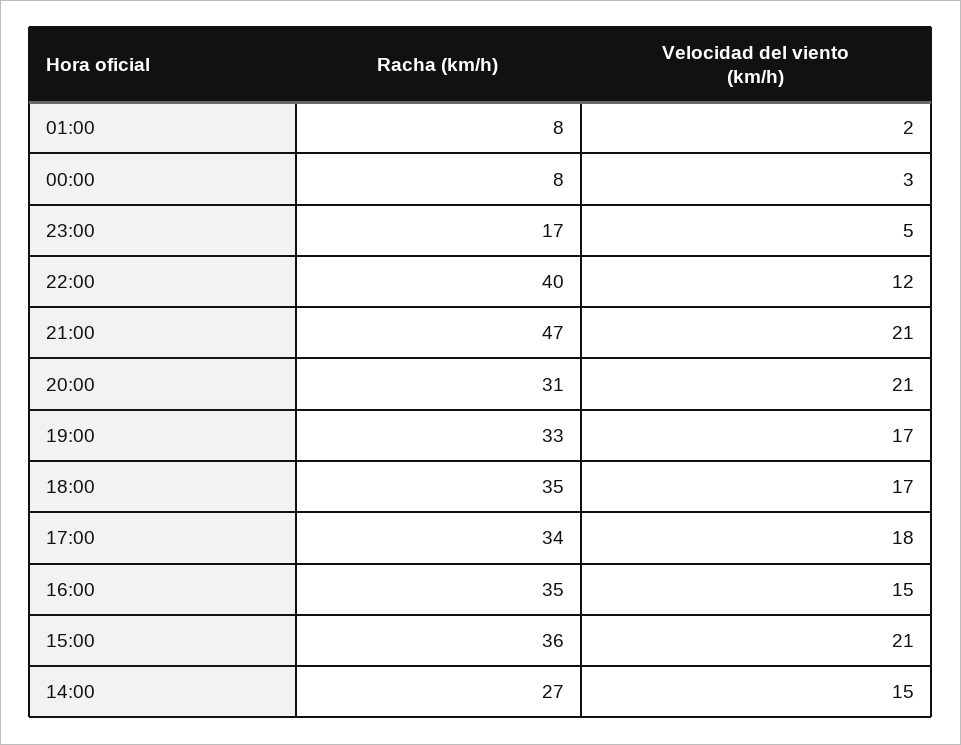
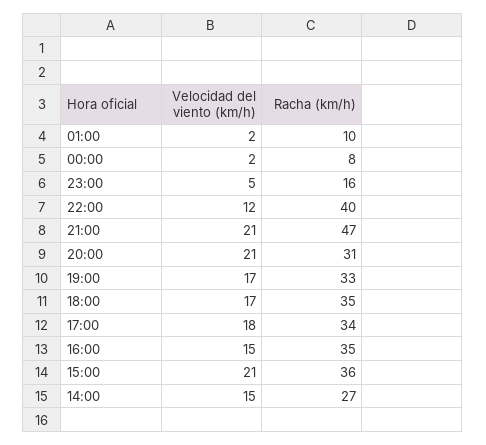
  {
    "Racha (km/h)": {
-     "01:00": 8,
+     "01:00": 10,
      "00:00": 8,
-     "23:00": 17,
+     "23:00": 16,
      "22:00": 40,
      "21:00": 47,
      "20:00": 31,
      "19:00": 33,
      "18:00": 35,
      "17:00": 34,
      "16:00": 35,
      "15:00": 36,
      "14:00": 27
    },
    "Velocidad del viento (km/h)": {
      "01:00": 2,
-     "00:00": 3,
+     "00:00": 2,
      "23:00": 5,
      "22:00": 12,
      "21:00": 21,
      "20:00": 21,
      "19:00": 17,
      "18:00": 17,
      "17:00": 18,
      "16:00": 15,
      "15:00": 21,
      "14:00": 15
    }
  }

